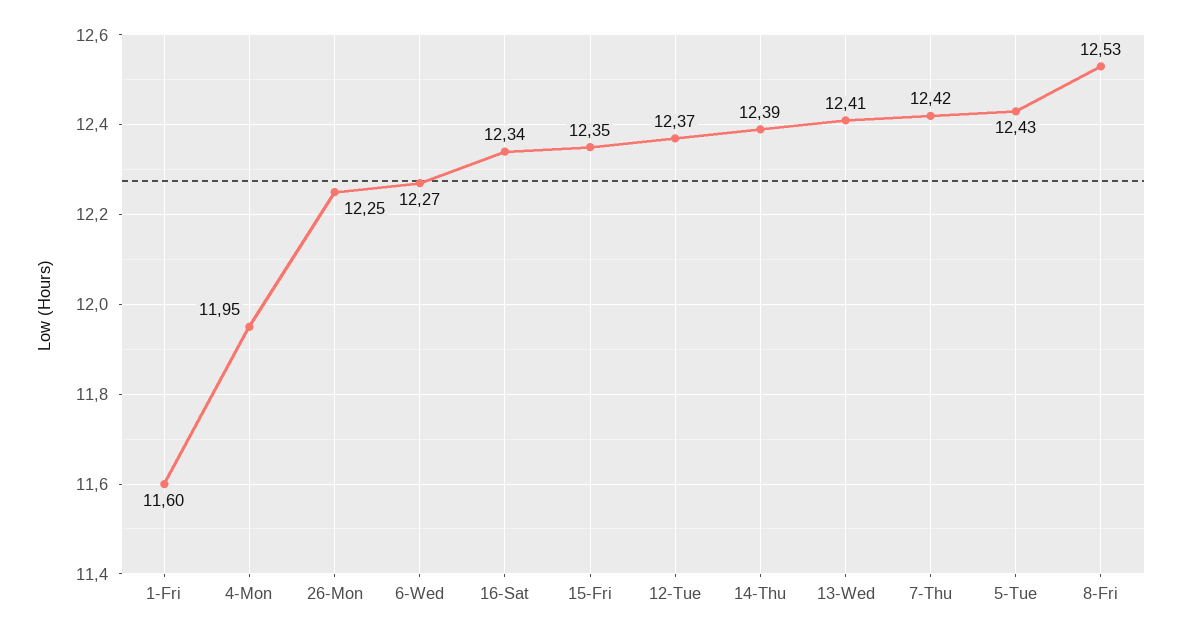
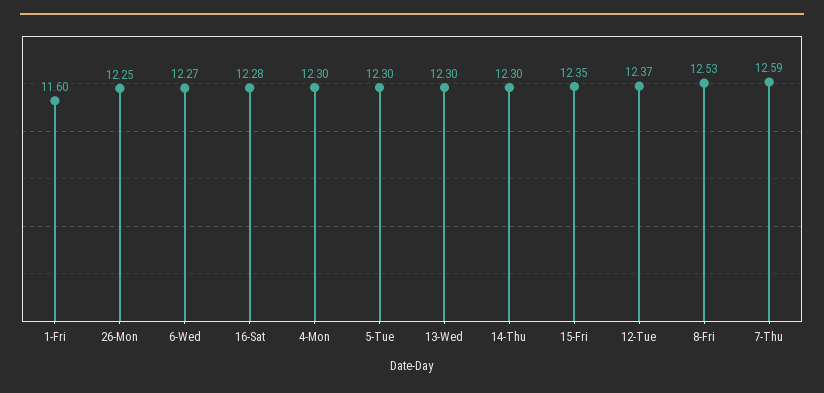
  {
    "1-Fri": 11.6,
-   "4-Mon": 11.95,
+   "4-Mon": 12.3,
    "26-Mon": 12.25,
    "6-Wed": 12.27,
-   "16-Sat": 12.34,
+   "16-Sat": 12.28,
    "15-Fri": 12.35,
    "12-Tue": 12.37,
-   "14-Thu": 12.39,
+   "14-Thu": 12.3,
-   "13-Wed": 12.41,
+   "13-Wed": 12.3,
-   "7-Thu": 12.42,
+   "7-Thu": 12.59,
-   "5-Tue": 12.43,
+   "5-Tue": 12.3,
    "8-Fri": 12.53
  }

